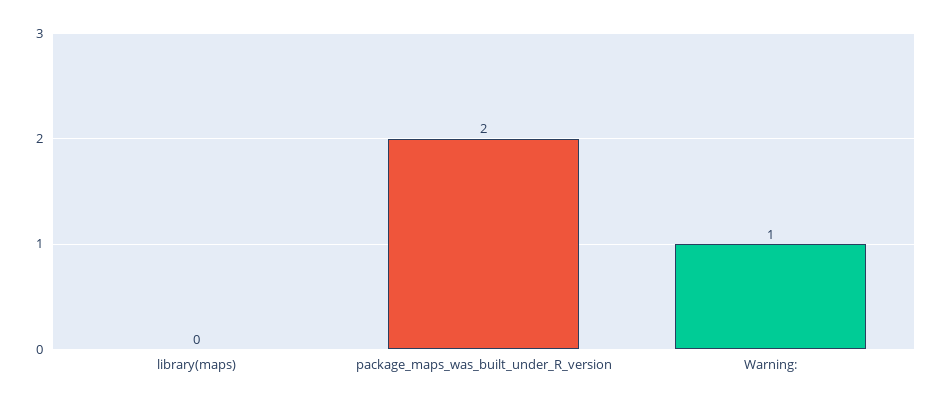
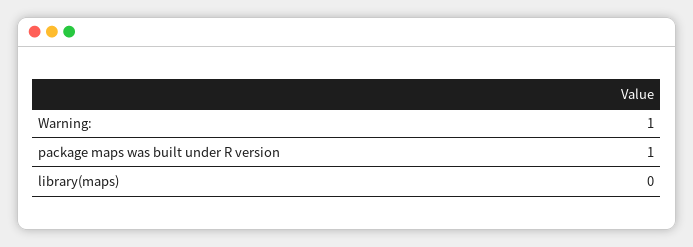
  {
    "library(maps)": 0,
-   "package_maps_was_built_under_R_version": 2,
+   "package_maps_was_built_under_R_version": 1,
    "Warning:": 1
  }

